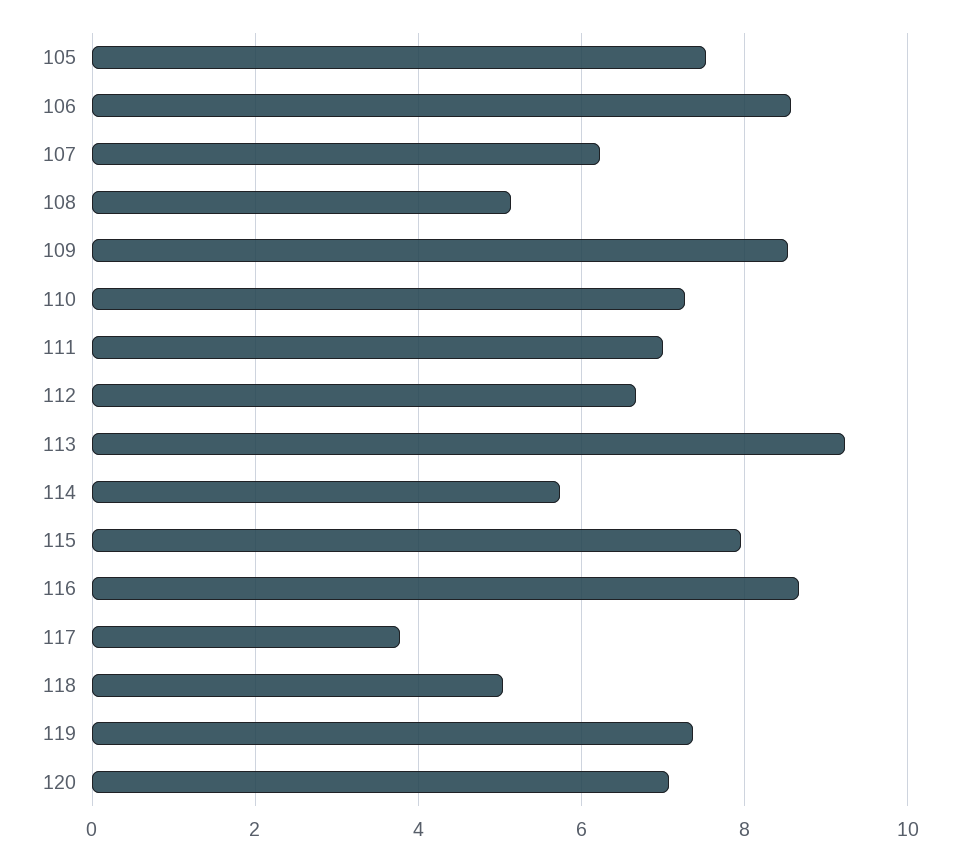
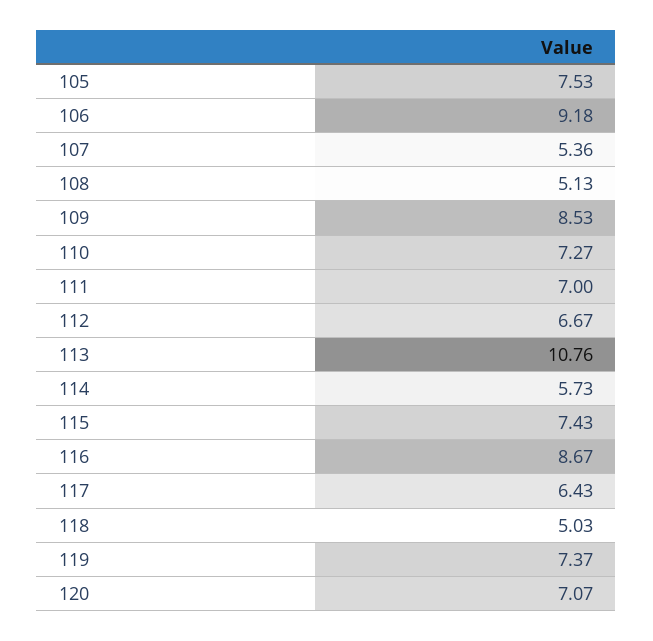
  {
    "105": 7.53,
-   "106": 8.6,
+   "106": 9.18,
-   "107": 6.2,
+   "107": 5.36,
    "108": 5.13,
    "109": 8.53,
    "110": 7.27,
    "111": 7,
    "112": 6.67,
-   "113": 9.2,
+   "113": 10.76,
    "114": 5.73,
-   "115": 8,
+   "115": 7.43,
    "116": 8.67,
-   "117": 3.8,
+   "117": 6.43,
    "118": 5.03,
    "119": 7.37,
    "120": 7.07
  }

